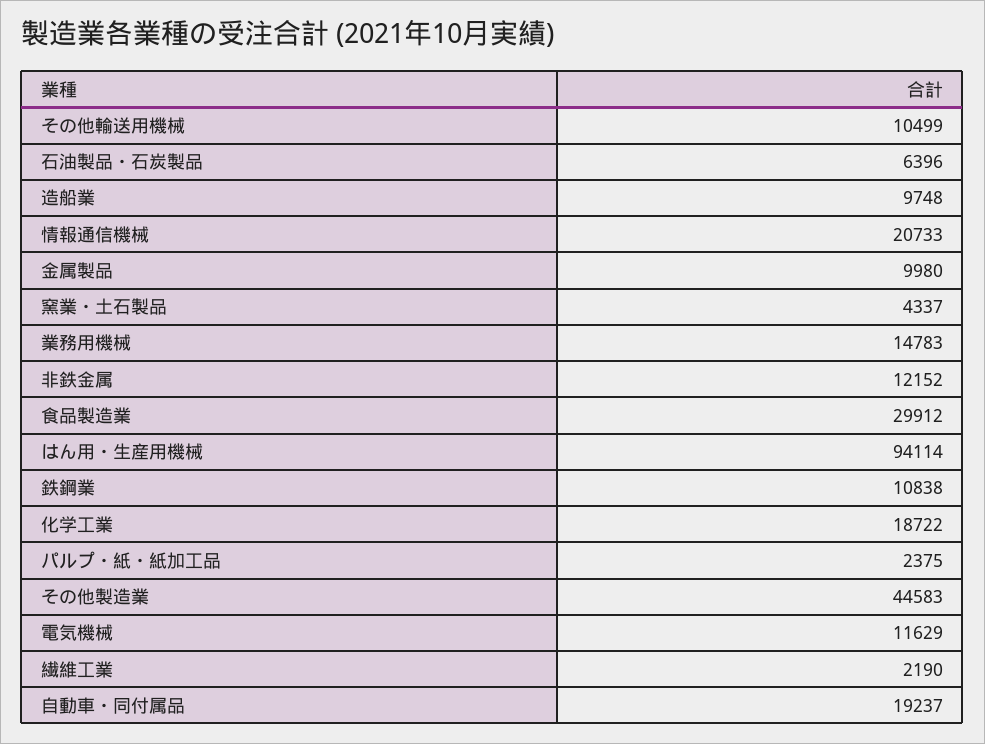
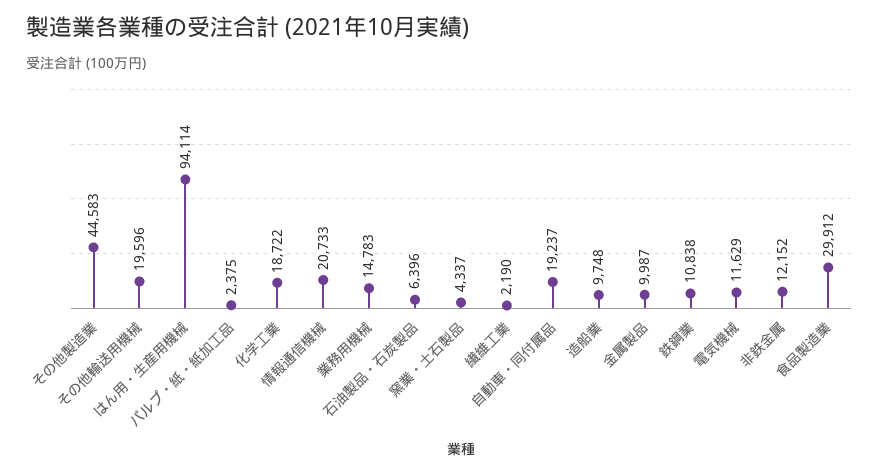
  {
-   "その他輸送用機械": 10499,
+   "その他輸送用機械": 19596,
    "石油製品・石炭製品": 6396,
    "造船業": 9748,
    "情報通信機械": 20733,
-   "金属製品": 9980,
+   "金属製品": 9987,
    "窯業・土石製品": 4337,
    "業務用機械": 14783,
    "非鉄金属": 12152,
    "食品製造業": 29912,
    "はん用・生産用機械": 94114,
    "鉄鋼業": 10838,
    "化学工業": 18722,
    "パルプ・紙・紙加工品": 2375,
    "その他製造業": 44583,
    "電気機械": 11629,
    "繊維工業": 2190,
    "自動車・同付属品": 19237
  }

